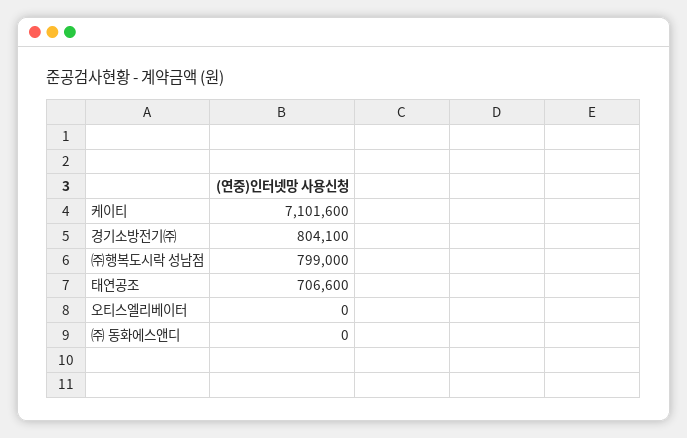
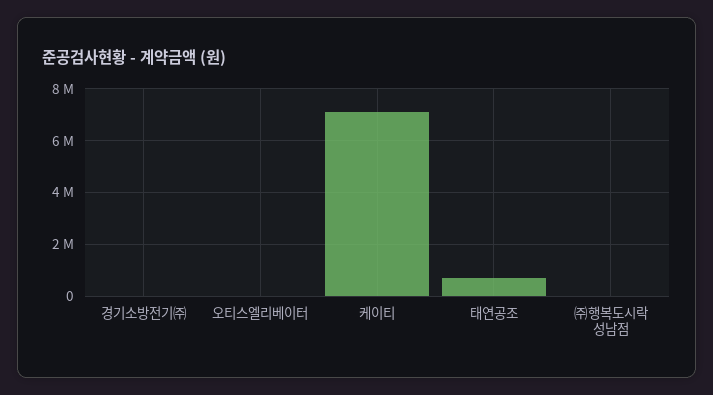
  {
    "케이티": 7101600,
-   "경기소방전기㈜": 804100,
+   "경기소방전기㈜": 0,
-   "㈜행복도시락 성남점": 799000,
+   "㈜행복도시락 성남점": 0,
    "태연공조": 706600,
-   "오티스엘리베이터": 0,
+   "오티스엘리베이터": 0
-   "㈜ 동화에스앤디": 0
  }

